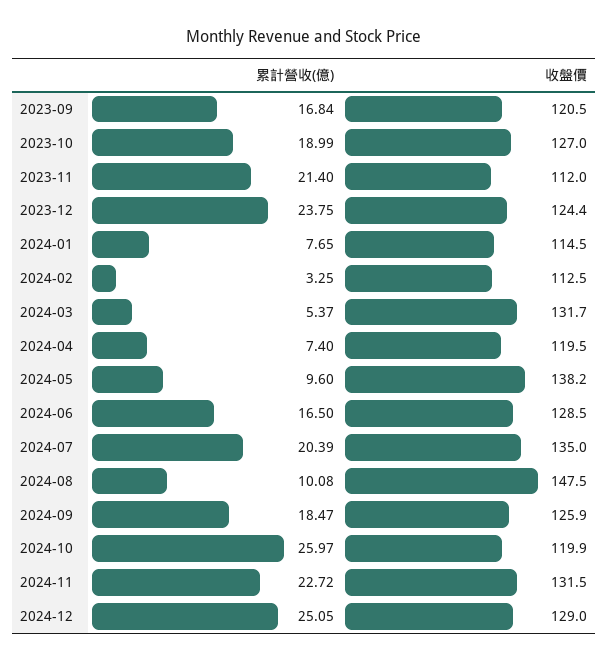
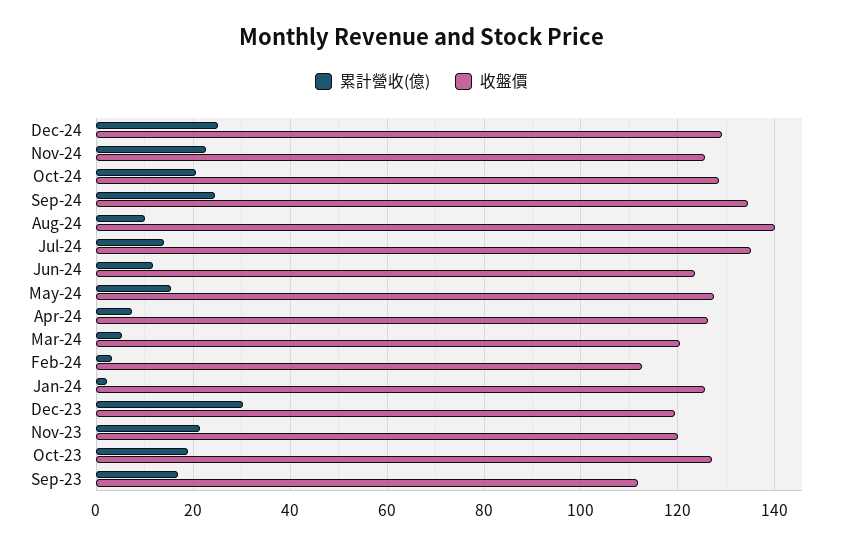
  {
    "累計營收(億)": {
      "2023-09": 16.84,
      "2023-10": 18.99,
      "2023-11": 21.4,
-     "2023-12": 23.75,
+     "2023-12": 30,
-     "2024-01": 7.65,
+     "2024-01": 2,
      "2024-02": 3.25,
      "2024-03": 5.37,
      "2024-04": 7.4,
-     "2024-05": 9.6,
+     "2024-05": 16,
-     "2024-06": 16.5,
+     "2024-06": 12,
-     "2024-07": 20.39,
+     "2024-07": 14,
      "2024-08": 10.08,
-     "2024-09": 18.47,
+     "2024-09": 24,
-     "2024-10": 25.97,
+     "2024-10": 20,
      "2024-11": 22.72,
      "2024-12": 25.05
    },
    "收盤價": {
-     "2023-09": 120.5,
+     "2023-09": 112,
      "2023-10": 127,
-     "2023-11": 112,
+     "2023-11": 120,
-     "2023-12": 124.4,
+     "2023-12": 120,
-     "2024-01": 114.5,
+     "2024-01": 126,
      "2024-02": 112.5,
-     "2024-03": 131.7,
+     "2024-03": 120,
-     "2024-04": 119.5,
+     "2024-04": 126,
-     "2024-05": 138.2,
+     "2024-05": 128,
-     "2024-06": 128.5,
+     "2024-06": 124,
      "2024-07": 135,
-     "2024-08": 147.5,
+     "2024-08": 140,
-     "2024-09": 125.9,
+     "2024-09": 134,
-     "2024-10": 119.9,
+     "2024-10": 128,
-     "2024-11": 131.5,
+     "2024-11": 126,
      "2024-12": 129
    }
  }

